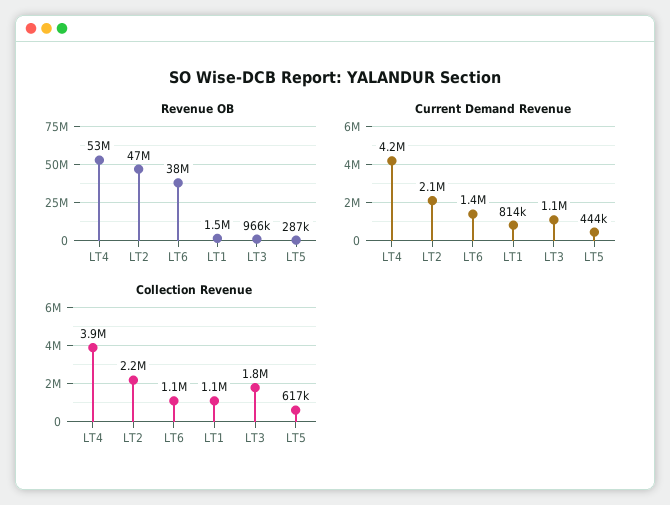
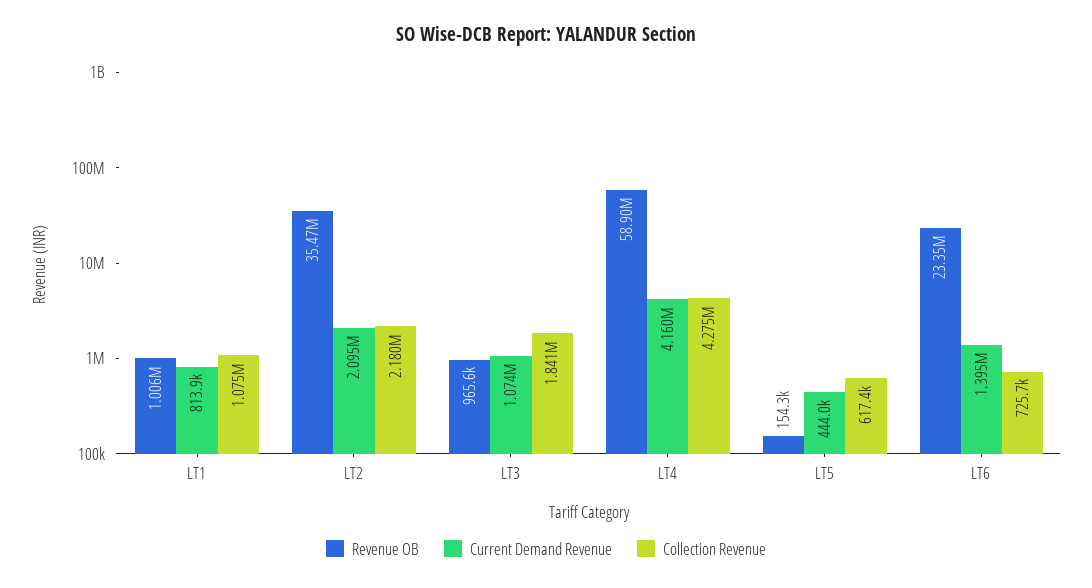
  {
    "Revenue OB": {
-     "LT4": 53000000,
+     "LT4": 58900000,
-     "LT2": 47000000,
+     "LT2": 35470000,
-     "LT6": 38000000,
+     "LT6": 23350000,
-     "LT1": 1500000,
+     "LT1": 1006000,
      "LT3": 965600,
-     "LT5": 287000
+     "LT5": 154300
    },
    "Current Demand Revenue": {
      "LT4": 4160000,
      "LT2": 2095000,
      "LT6": 1395000,
      "LT1": 813900,
      "LT3": 1074000,
      "LT5": 444000
    },
    "Collection Revenue": {
-     "LT4": 3900000,
+     "LT4": 4275000,
      "LT2": 2180000,
-     "LT6": 1100000,
+     "LT6": 725700,
      "LT1": 1075000,
      "LT3": 1841000,
      "LT5": 617400
    }
  }

